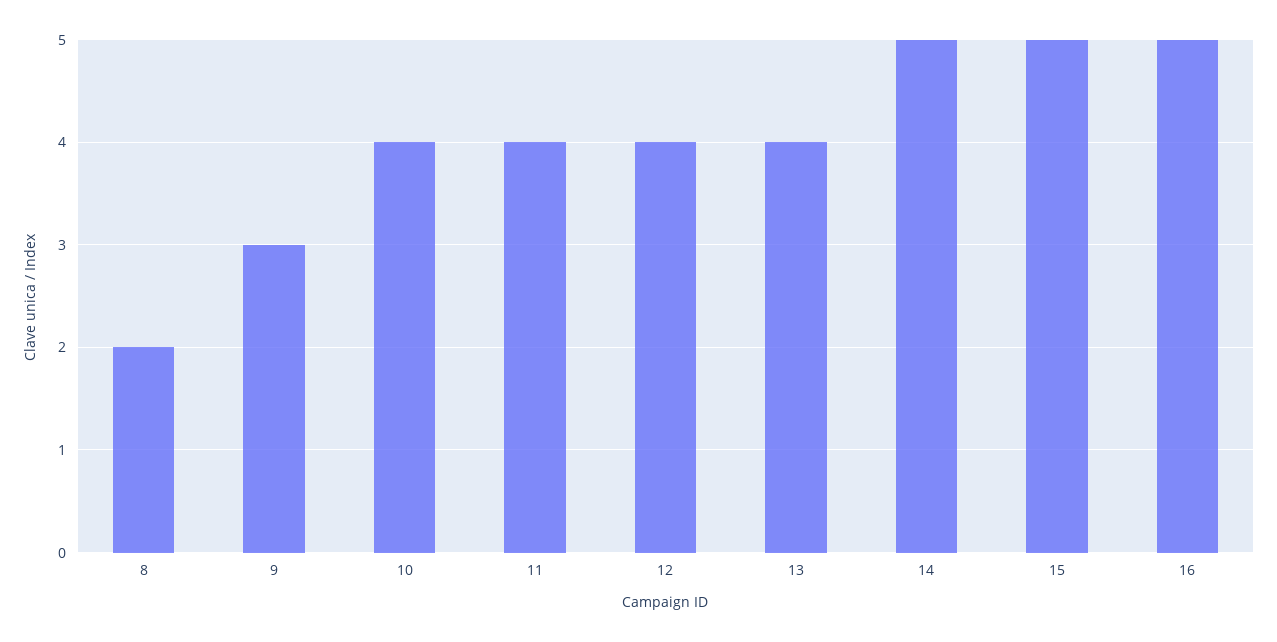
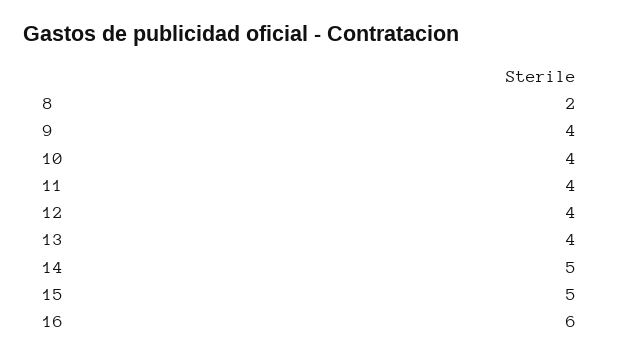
  {
    "8": 2,
-   "9": 3,
+   "9": 4,
    "10": 4,
    "11": 4,
    "12": 4,
    "13": 4,
    "14": 5,
    "15": 5,
-   "16": 5
+   "16": 6
  }

